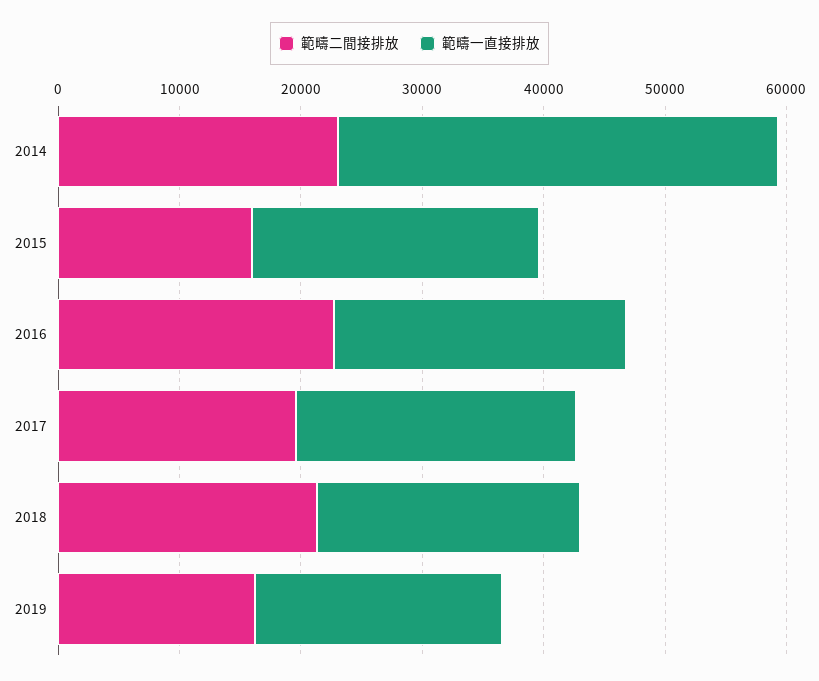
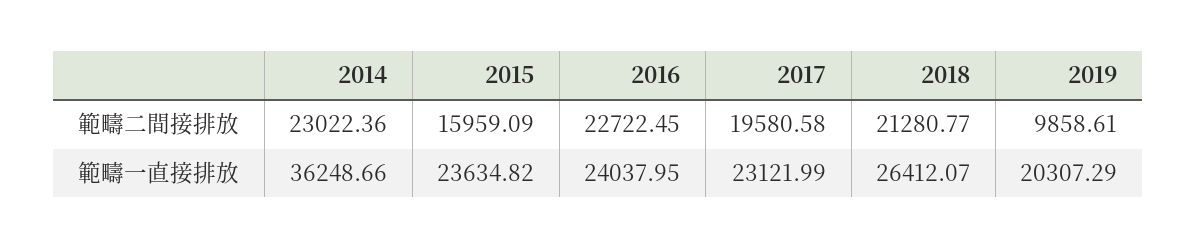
  {
    "範疇二間接排放": {
      "2014": 23022.36,
      "2015": 15959.09,
      "2016": 22722.45,
      "2017": 19580.58,
      "2018": 21280.77,
-     "2019": 16000
+     "2019": 9858.61
    },
    "範疇一直接排放": {
      "2014": 36248.66,
      "2015": 23634.82,
      "2016": 24037.95,
      "2017": 23121.99,
-     "2018": 22000,
+     "2018": 26412.07,
      "2019": 20307.29
    }
  }

